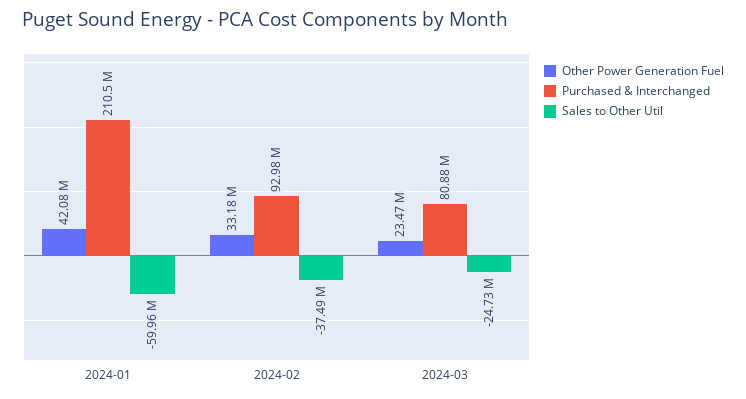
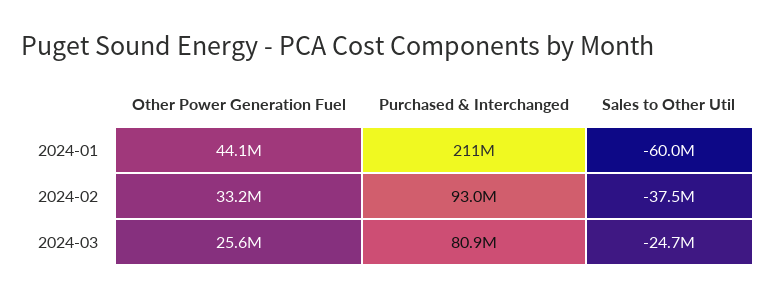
  {
    "Other Power Generation Fuel": {
-     "2024-01": 42080000,
+     "2024-01": 44100000,
      "2024-02": 33180000,
-     "2024-03": 23470000
+     "2024-03": 25600000
    },
    "Purchased & Interchanged": {
      "2024-01": 210500000,
      "2024-02": 92980000,
      "2024-03": 80880000
    },
    "Sales to Other Util": {
      "2024-01": -59960000,
      "2024-02": -37490000,
      "2024-03": -24730000
    }
  }

